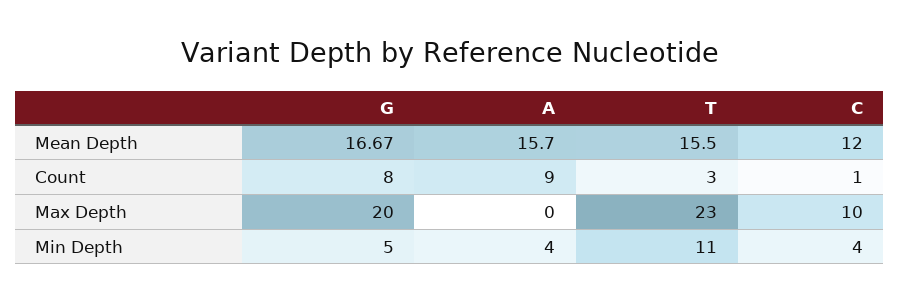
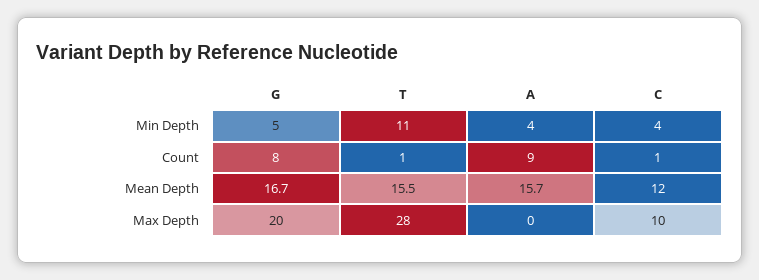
  {
    "G": {
      "Mean Depth": 16.67,
      "Count": 8,
      "Max Depth": 20,
      "Min Depth": 5
    },
    "A": {
      "Mean Depth": 15.7,
      "Count": 9,
      "Max Depth": 0,
      "Min Depth": 4
    },
    "T": {
      "Mean Depth": 15.5,
-     "Count": 3,
+     "Count": 1,
-     "Max Depth": 23,
+     "Max Depth": 28,
      "Min Depth": 11
    },
    "C": {
      "Mean Depth": 12,
      "Count": 1,
      "Max Depth": 10,
      "Min Depth": 4
    }
  }

